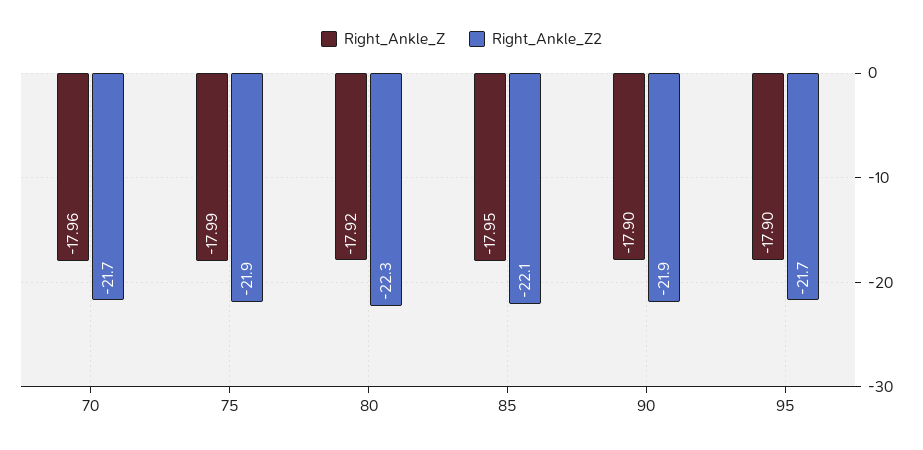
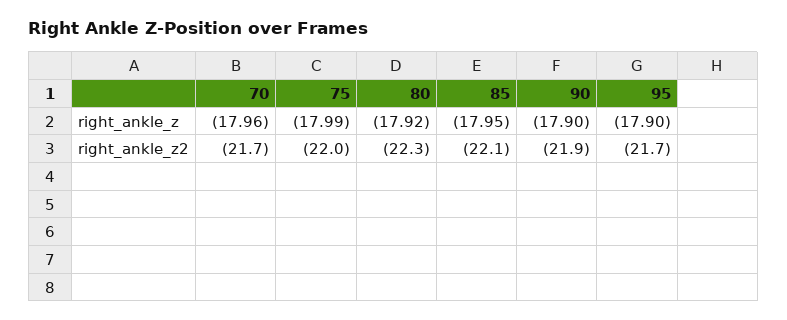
  {
    "Right_Ankle_Z": {
      "70": -17.96,
      "75": -17.99,
      "80": -17.92,
      "85": -17.95,
      "90": -17.9,
      "95": -17.9
    },
    "Right_Ankle_Z2": {
      "70": -21.7,
-     "75": -21.9,
+     "75": -22,
      "80": -22.3,
      "85": -22.1,
      "90": -21.9,
      "95": -21.7
    }
  }

